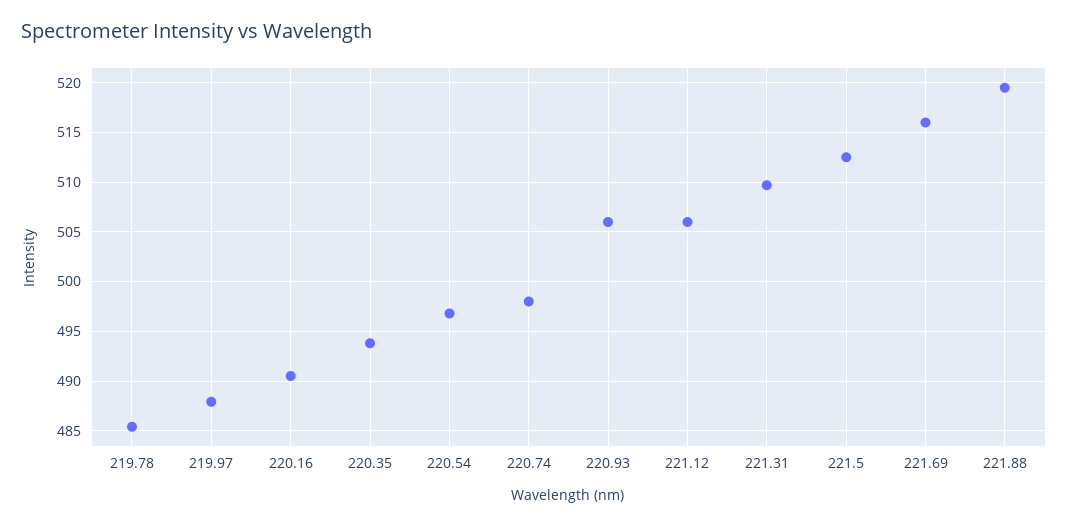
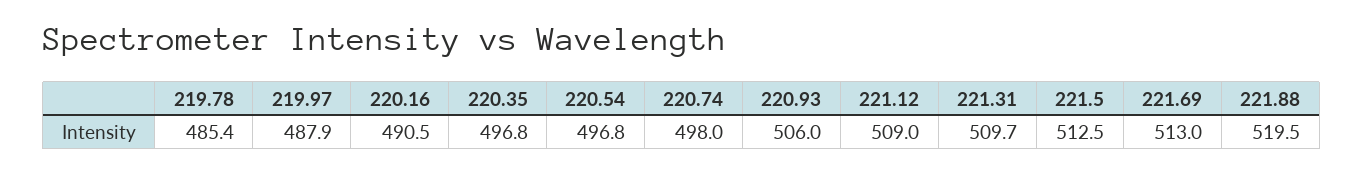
  {
    "219.78": 485.4,
    "219.97": 487.9,
    "220.16": 490.5,
-   "220.35": 494,
+   "220.35": 496.8,
    "220.54": 496.8,
    "220.74": 498,
    "220.93": 506,
-   "221.12": 506,
+   "221.12": 509,
    "221.31": 509.7,
    "221.5": 512.5,
-   "221.69": 516,
+   "221.69": 513,
    "221.88": 519.5
  }

